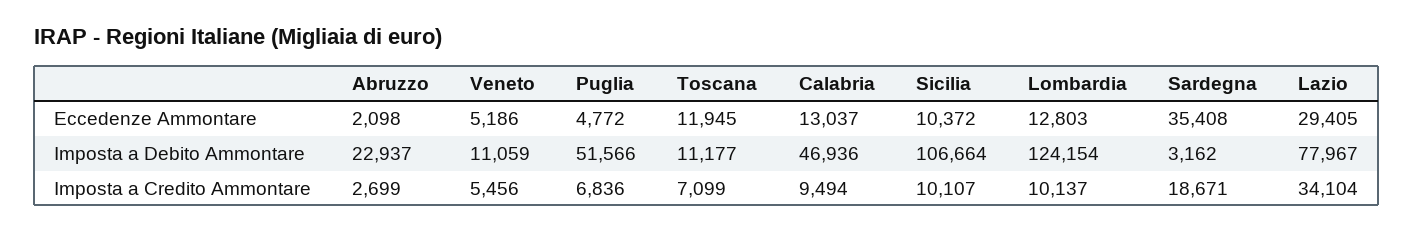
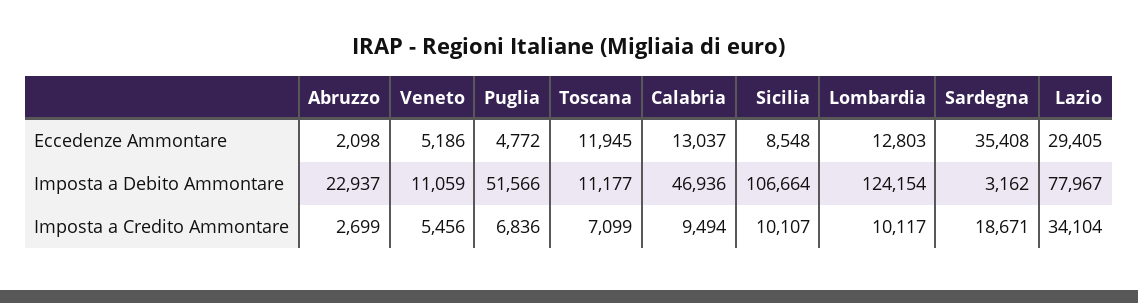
  {
    "Abruzzo": {
      "Eccedenze Ammontare": 2098,
      "Imposta a Debito Ammontare": 22937,
      "Imposta a Credito Ammontare": 2699
    },
    "Veneto": {
      "Eccedenze Ammontare": 5186,
      "Imposta a Debito Ammontare": 11059,
      "Imposta a Credito Ammontare": 5456
    },
    "Puglia": {
      "Eccedenze Ammontare": 4772,
      "Imposta a Debito Ammontare": 51566,
      "Imposta a Credito Ammontare": 6836
    },
    "Toscana": {
      "Eccedenze Ammontare": 11945,
      "Imposta a Debito Ammontare": 11177,
      "Imposta a Credito Ammontare": 7099
    },
    "Calabria": {
      "Eccedenze Ammontare": 13037,
      "Imposta a Debito Ammontare": 46936,
      "Imposta a Credito Ammontare": 9494
    },
    "Sicilia": {
-     "Eccedenze Ammontare": 10372,
+     "Eccedenze Ammontare": 8548,
      "Imposta a Debito Ammontare": 106664,
      "Imposta a Credito Ammontare": 10107
    },
    "Lombardia": {
      "Eccedenze Ammontare": 12803,
      "Imposta a Debito Ammontare": 124154,
-     "Imposta a Credito Ammontare": 10137
+     "Imposta a Credito Ammontare": 10117
    },
    "Sardegna": {
      "Eccedenze Ammontare": 35408,
      "Imposta a Debito Ammontare": 3162,
      "Imposta a Credito Ammontare": 18671
    },
    "Lazio": {
      "Eccedenze Ammontare": 29405,
      "Imposta a Debito Ammontare": 77967,
      "Imposta a Credito Ammontare": 34104
    }
  }

